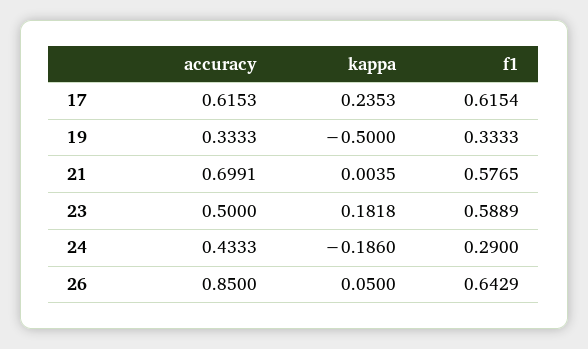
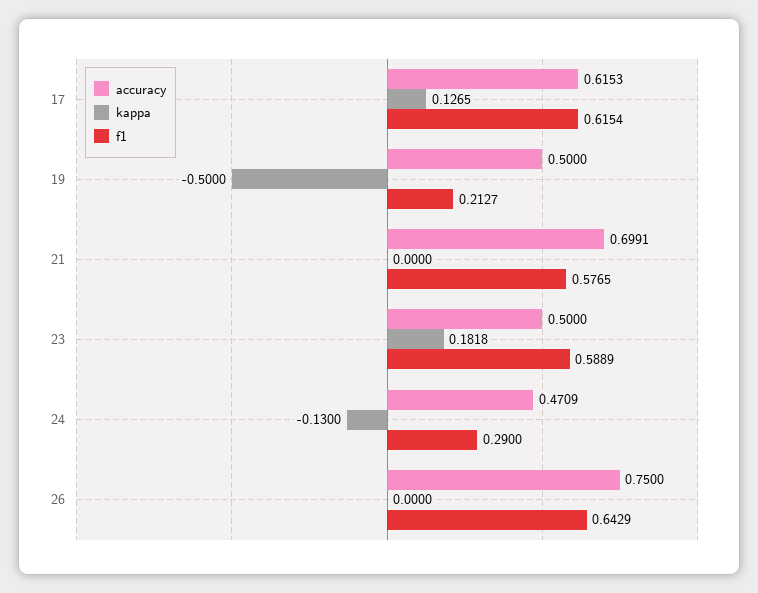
  {
    "accuracy": {
      "17": 0.6153,
-     "19": 0.3333,
+     "19": 0.5,
      "21": 0.6991,
      "23": 0.5,
-     "24": 0.4333,
+     "24": 0.4709,
-     "26": 0.85
+     "26": 0.75
    },
    "kappa": {
-     "17": 0.2353,
+     "17": 0.1265,
      "19": -0.5,
-     "21": 0.0035,
+     "21": 0,
      "23": 0.1818,
-     "24": -0.186,
+     "24": -0.13,
-     "26": 0.05
+     "26": 0
    },
    "f1": {
      "17": 0.6154,
-     "19": 0.3333,
+     "19": 0.2127,
      "21": 0.5765,
      "23": 0.5889,
      "24": 0.29,
      "26": 0.6429
    }
  }

